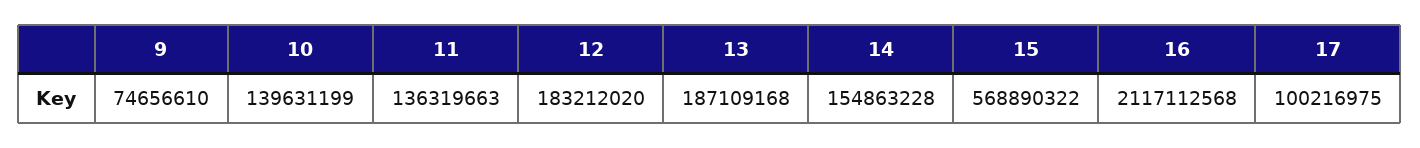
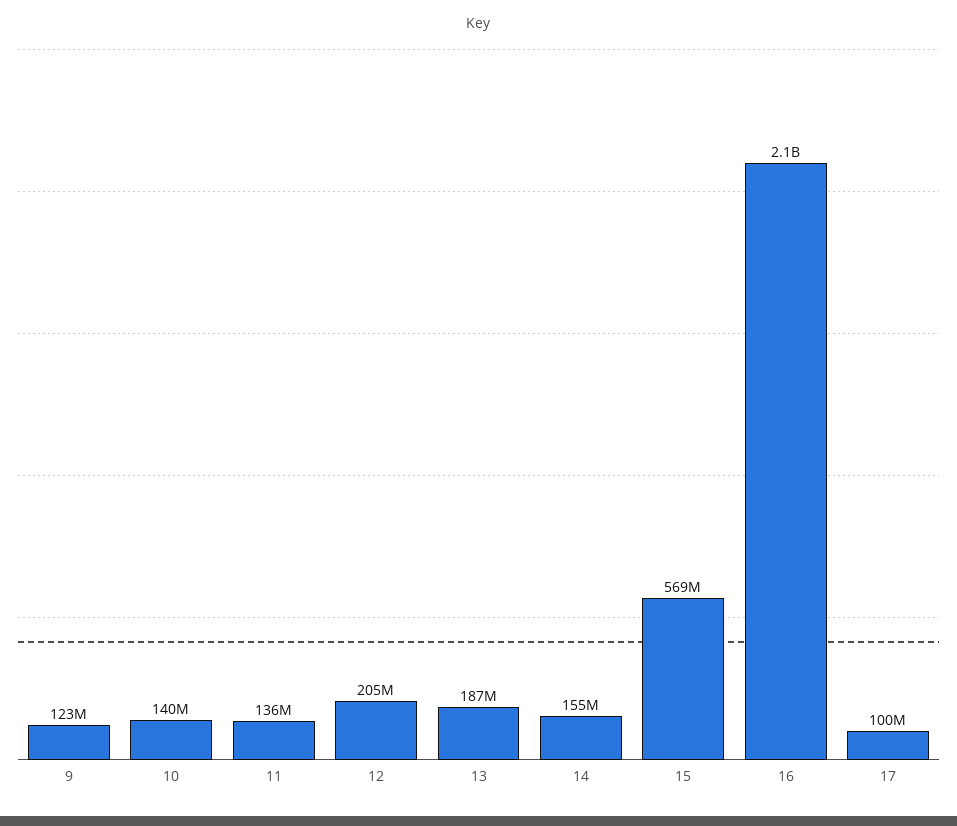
  {
-   "9": 74656610,
+   "9": 123000000,
    "10": 139631199,
    "11": 136319663,
-   "12": 183212020,
+   "12": 205000000,
    "13": 187109168,
    "14": 154863228,
    "15": 568890322,
    "16": 2117112568,
    "17": 100216975
  }

